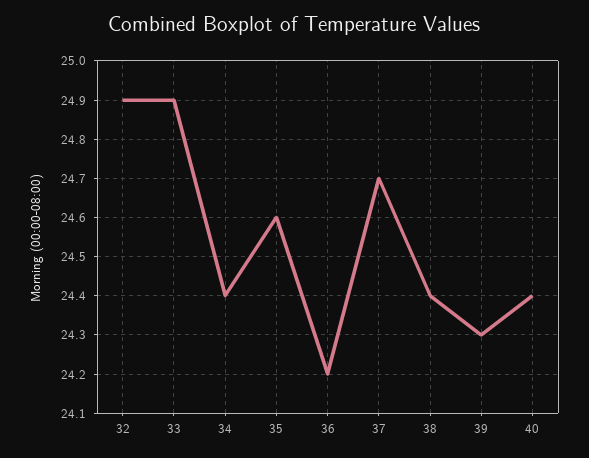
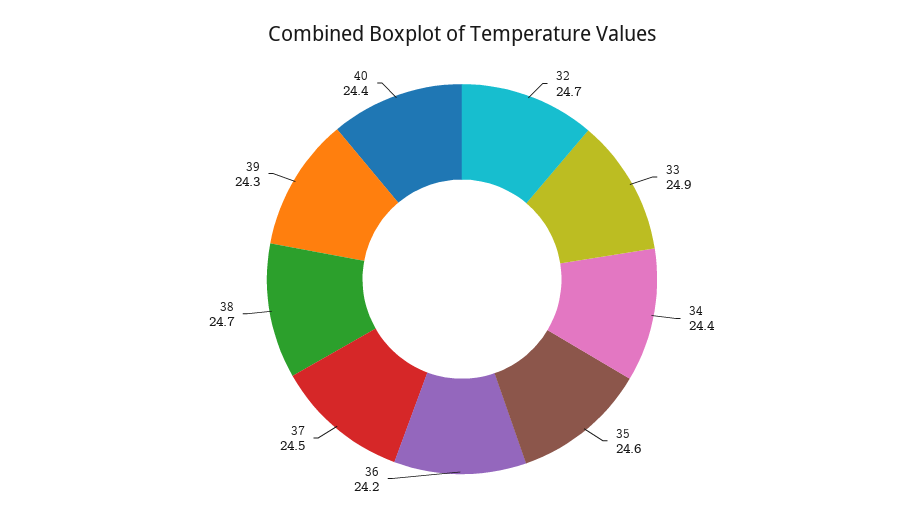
  {
-   "32": 24.9,
+   "32": 24.7,
    "33": 24.9,
    "34": 24.4,
    "35": 24.6,
    "36": 24.2,
-   "37": 24.7,
+   "37": 24.5,
-   "38": 24.4,
+   "38": 24.7,
    "39": 24.3,
    "40": 24.4
  }

